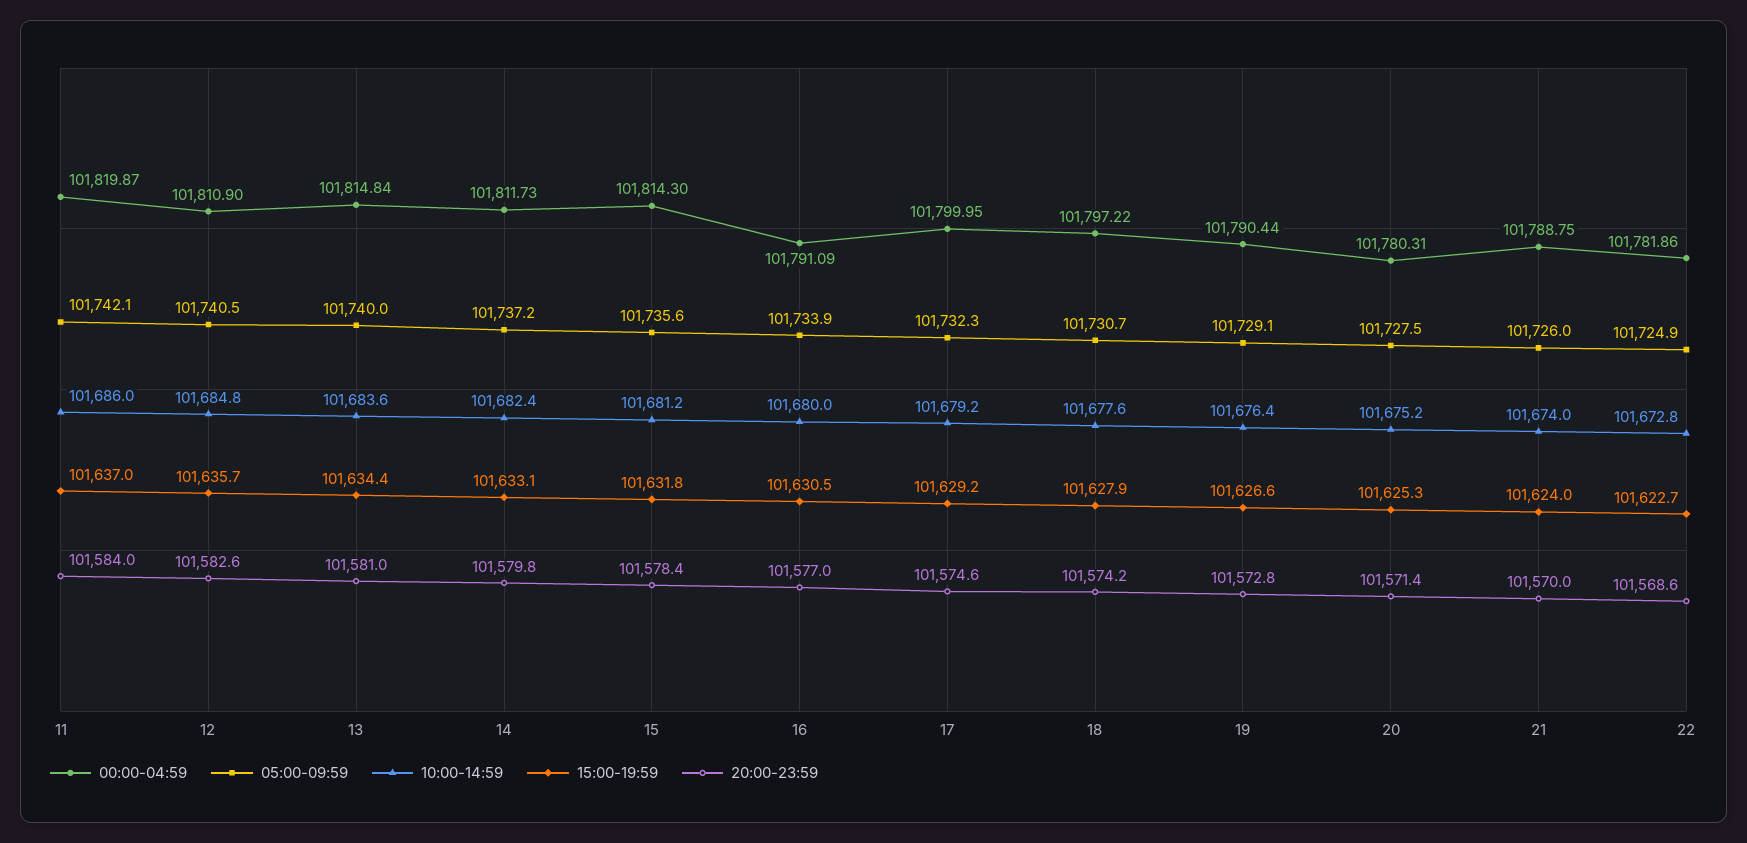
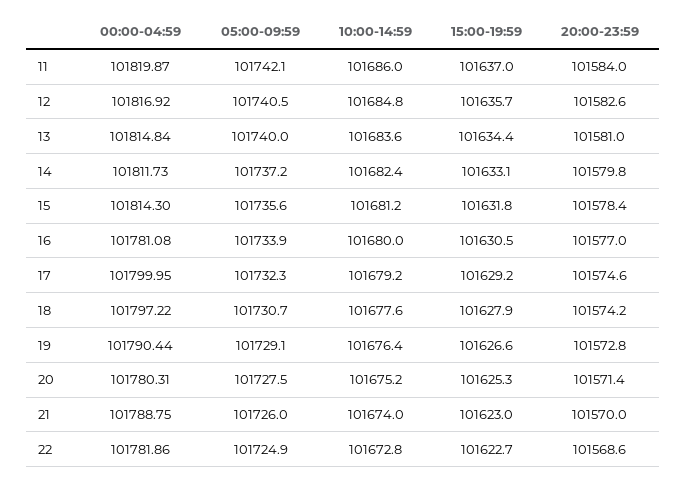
  {
    "00:00-04:59": {
      "11": 101819.87,
-     "12": 101810.9,
+     "12": 101816.92,
      "13": 101814.84,
      "14": 101811.73,
      "15": 101814.3,
-     "16": 101791.09,
+     "16": 101781.08,
      "17": 101799.95,
      "18": 101797.22,
      "19": 101790.44,
      "20": 101780.31,
      "21": 101788.75,
      "22": 101781.86
    },
    "05:00-09:59": {
      "11": 101742.1,
      "12": 101740.5,
      "13": 101740,
      "14": 101737.2,
      "15": 101735.6,
      "16": 101733.9,
      "17": 101732.3,
      "18": 101730.7,
      "19": 101729.1,
      "20": 101727.5,
      "21": 101726,
      "22": 101724.9
    },
    "10:00-14:59": {
      "11": 101686,
      "12": 101684.8,
      "13": 101683.6,
      "14": 101682.4,
      "15": 101681.2,
      "16": 101680,
      "17": 101679.2,
      "18": 101677.6,
      "19": 101676.4,
      "20": 101675.2,
      "21": 101674,
      "22": 101672.8
    },
    "15:00-19:59": {
      "11": 101637,
      "12": 101635.7,
      "13": 101634.4,
      "14": 101633.1,
      "15": 101631.8,
      "16": 101630.5,
      "17": 101629.2,
      "18": 101627.9,
      "19": 101626.6,
      "20": 101625.3,
-     "21": 101624,
+     "21": 101623,
      "22": 101622.7
    },
    "20:00-23:59": {
      "11": 101584,
      "12": 101582.6,
      "13": 101581,
      "14": 101579.8,
      "15": 101578.4,
      "16": 101577,
      "17": 101574.6,
      "18": 101574.2,
      "19": 101572.8,
      "20": 101571.4,
      "21": 101570,
      "22": 101568.6
    }
  }

